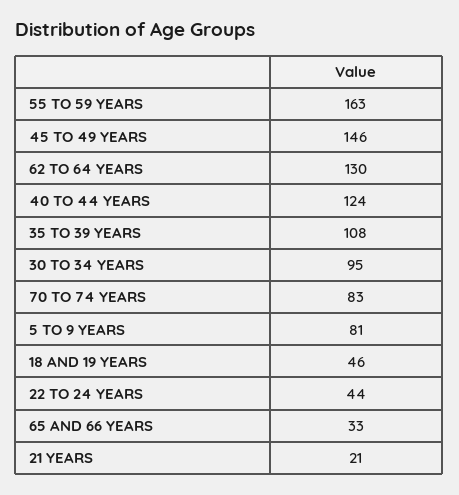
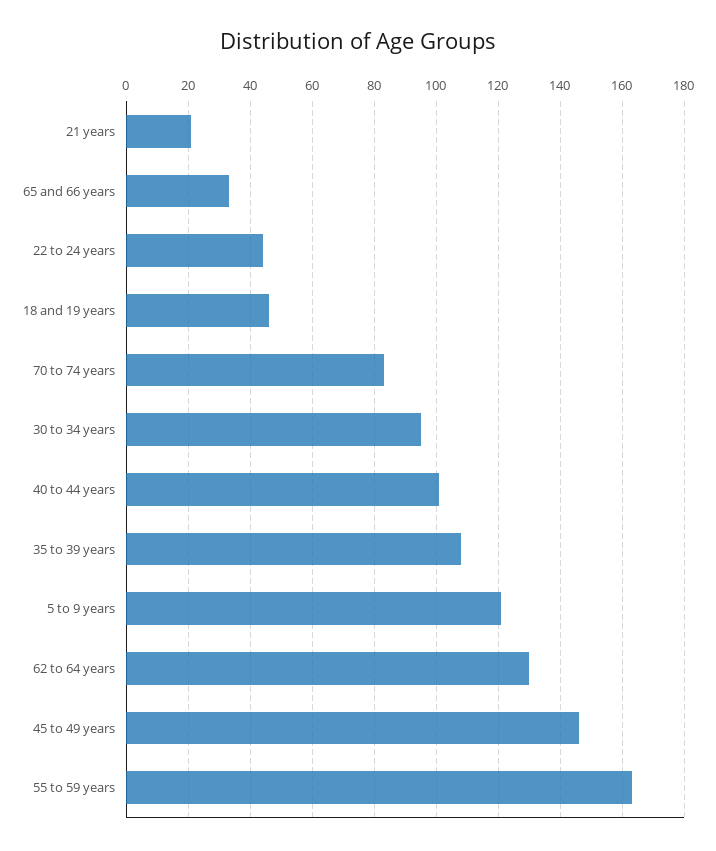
  {
    "55 TO 59 YEARS": 163,
    "45 TO 49 YEARS": 146,
    "62 TO 64 YEARS": 130,
-   "40 TO 44 YEARS": 124,
+   "40 TO 44 YEARS": 100,
    "35 TO 39 YEARS": 108,
    "30 TO 34 YEARS": 95,
    "70 TO 74 YEARS": 83,
-   "5 TO 9 YEARS": 81,
+   "5 TO 9 YEARS": 120,
    "18 AND 19 YEARS": 46,
    "22 TO 24 YEARS": 44,
    "65 AND 66 YEARS": 33,
    "21 YEARS": 21
  }

